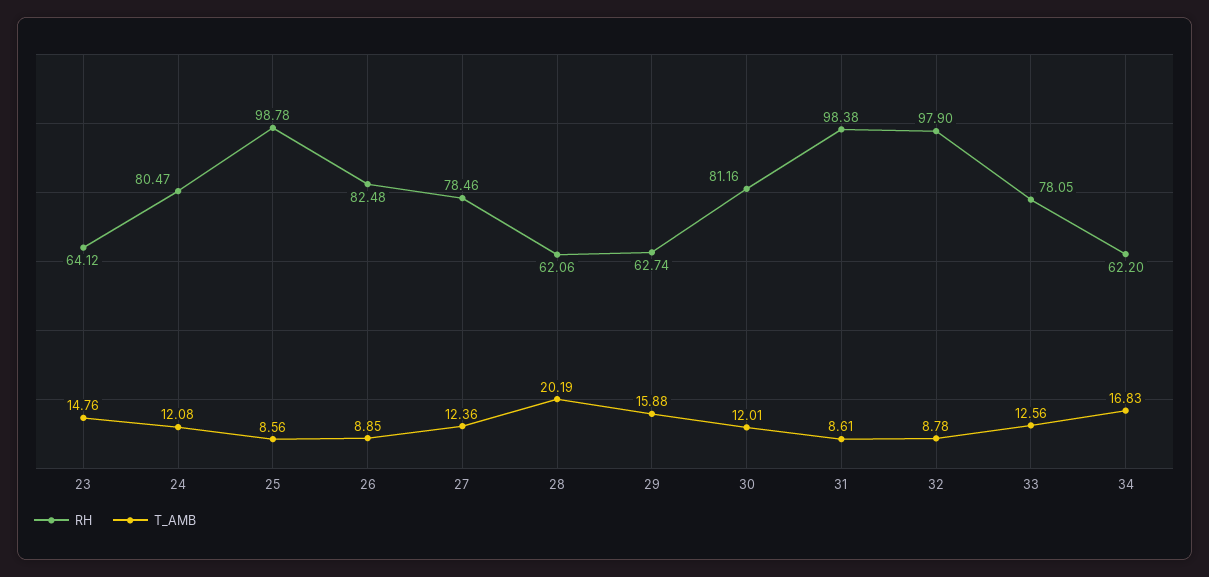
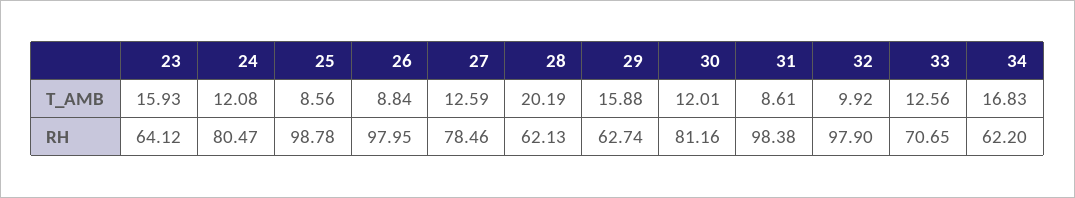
  {
    "RH": {
      "23": 64.12,
      "24": 80.47,
      "25": 98.78,
-     "26": 82.48,
+     "26": 97.95,
      "27": 78.46,
-     "28": 62.06,
+     "28": 62.13,
      "29": 62.74,
      "30": 81.16,
      "31": 98.38,
      "32": 97.9,
-     "33": 78.05,
+     "33": 70.65,
      "34": 62.2
    },
    "T_AMB": {
-     "23": 14.76,
+     "23": 15.93,
      "24": 12.08,
      "25": 8.56,
-     "26": 8.85,
+     "26": 8.84,
-     "27": 12.36,
+     "27": 12.59,
      "28": 20.19,
      "29": 15.88,
      "30": 12.01,
      "31": 8.61,
-     "32": 8.78,
+     "32": 9.92,
      "33": 12.56,
      "34": 16.83
    }
  }

